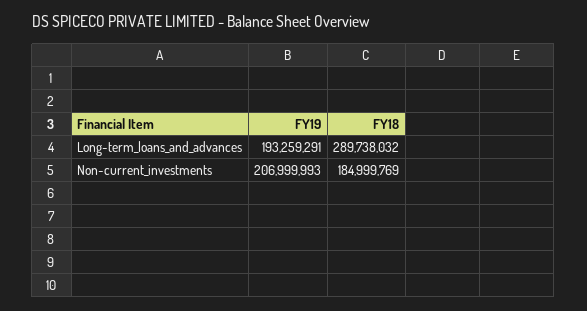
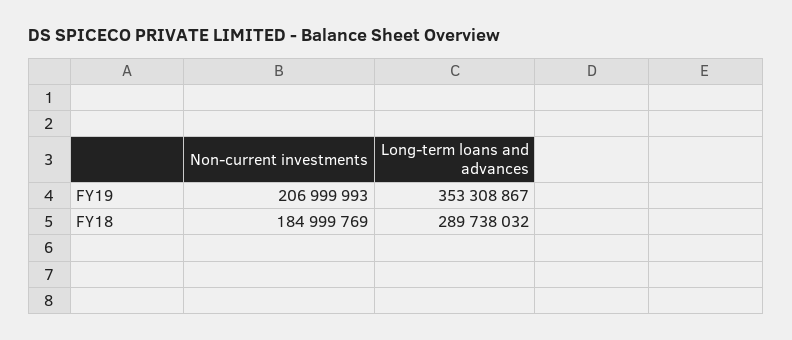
  {
    "FY19": {
-     "Long-term_loans_and_advances": 193259291,
+     "Long-term_loans_and_advances": 353308867,
      "Non-current_investments": 206999993
    },
    "FY18": {
      "Long-term_loans_and_advances": 289738032,
      "Non-current_investments": 184999769
    }
  }

